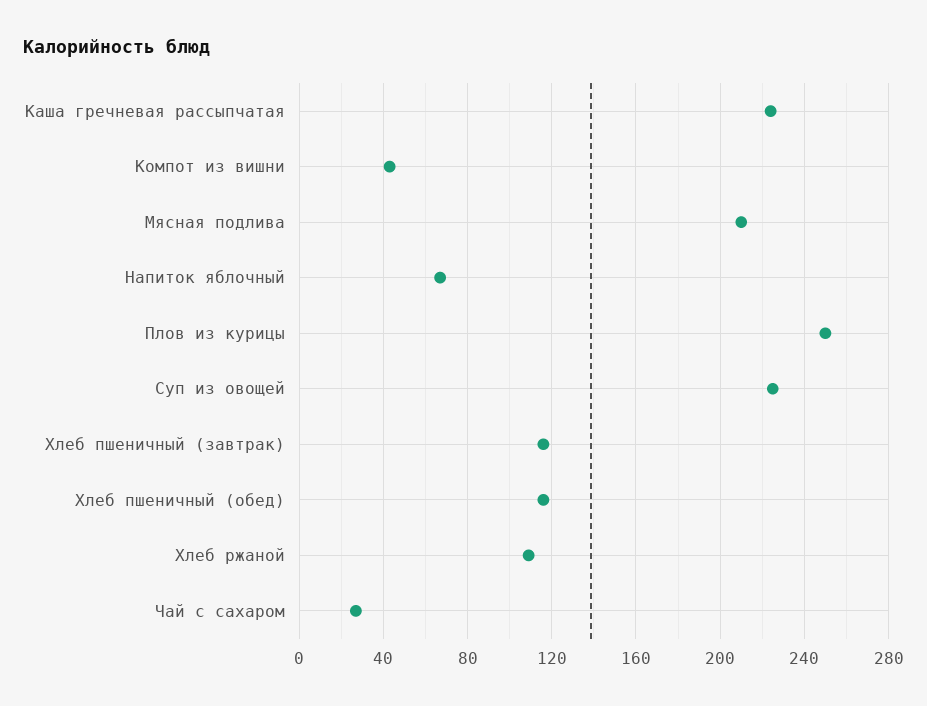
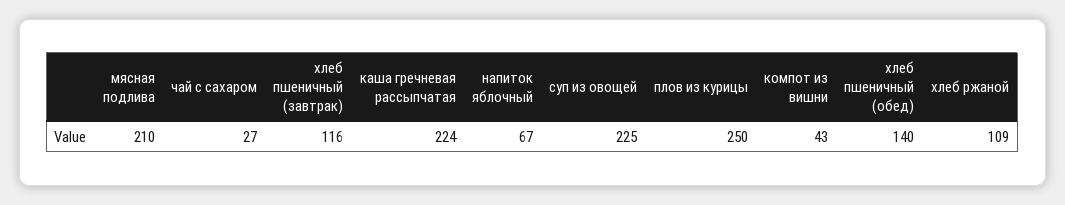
  {
    "Каша гречневая рассыпчатая": 224,
    "Компот из вишни": 43,
    "Мясная подлива": 210,
    "Напиток яблочный": 67,
    "Плов из курицы": 250,
    "Суп из овощей": 225,
    "Хлеб пшеничный (завтрак)": 116,
-   "Хлеб пшеничный (обед)": 115,
+   "Хлеб пшеничный (обед)": 140,
    "Хлеб ржаной": 109,
    "Чай с сахаром": 27
  }

